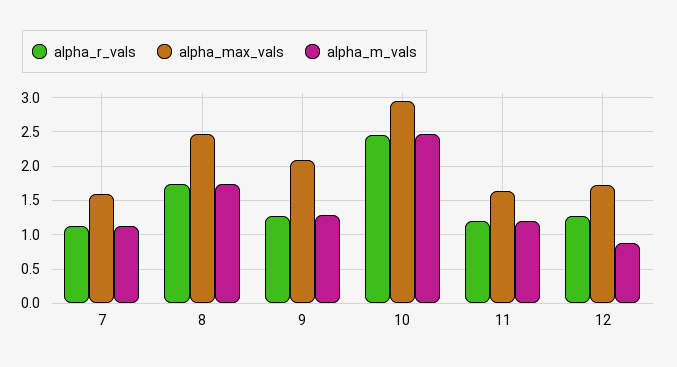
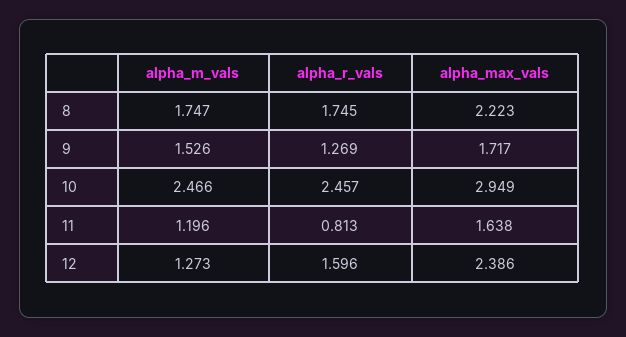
  {
    "alpha_r_vals": {
-     "7": 1.1,
      "8": 1.745,
      "9": 1.269,
      "10": 2.457,
-     "11": 1.2,
+     "11": 0.813,
-     "12": 1.3
+     "12": 1.596
    },
    "alpha_max_vals": {
-     "7": 1.6,
-     "8": 2.5,
+     "8": 2.223,
-     "9": 2.1,
+     "9": 1.717,
      "10": 2.949,
      "11": 1.638,
-     "12": 1.7
+     "12": 2.386
    },
    "alpha_m_vals": {
-     "7": 1.1,
      "8": 1.747,
-     "9": 1.3,
+     "9": 1.526,
      "10": 2.466,
      "11": 1.196,
-     "12": 0.9
+     "12": 1.273
    }
  }

